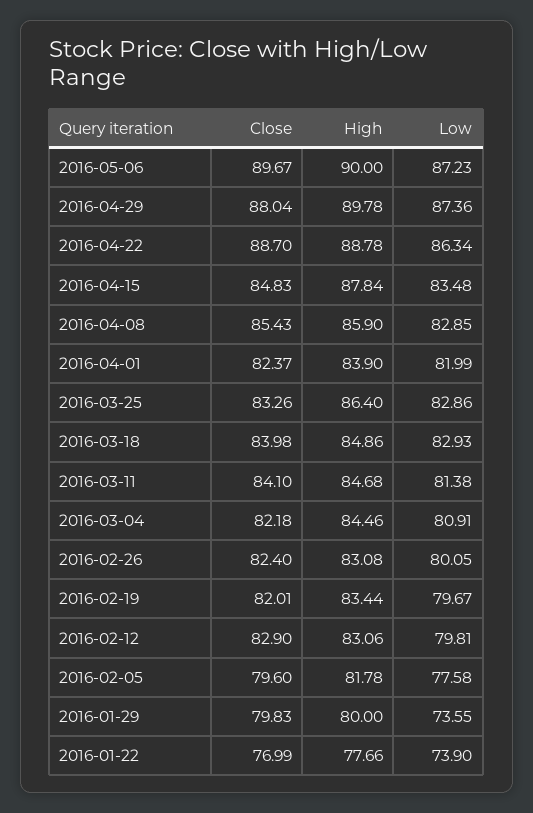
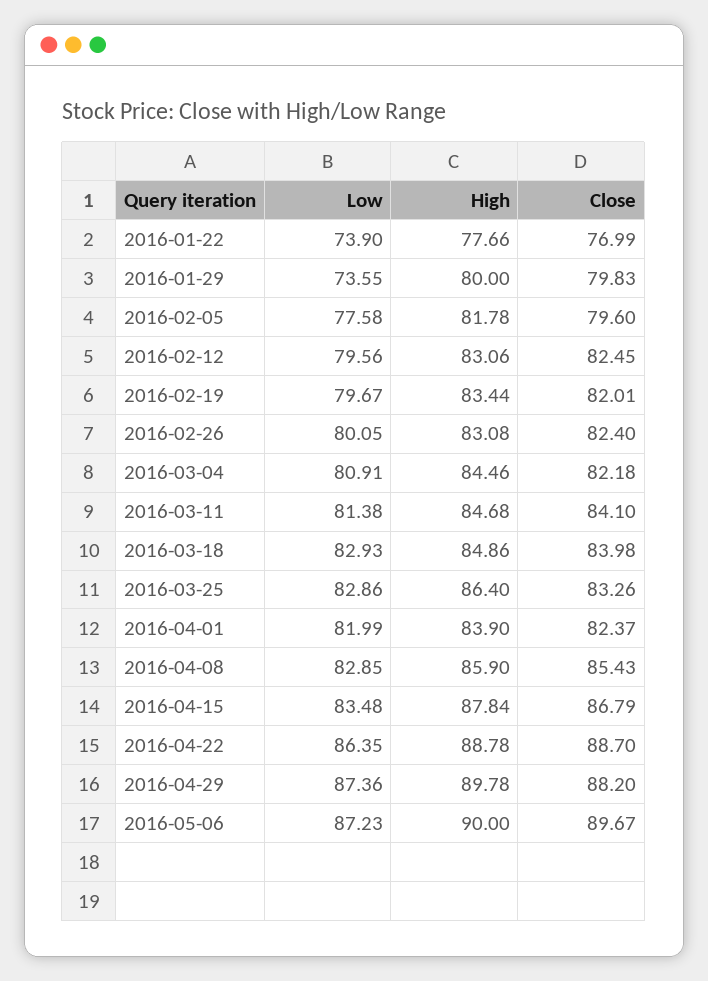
  {
    "Close": {
      "2016-05-06": 89.67,
-     "2016-04-29": 88.04,
+     "2016-04-29": 88.2,
      "2016-04-22": 88.7,
-     "2016-04-15": 84.83,
+     "2016-04-15": 86.79,
      "2016-04-08": 85.43,
      "2016-04-01": 82.37,
      "2016-03-25": 83.26,
      "2016-03-18": 83.98,
      "2016-03-11": 84.1,
      "2016-03-04": 82.18,
      "2016-02-26": 82.4,
      "2016-02-19": 82.01,
-     "2016-02-12": 82.9,
+     "2016-02-12": 82.45,
      "2016-02-05": 79.6,
      "2016-01-29": 79.83,
      "2016-01-22": 76.99
    },
    "High": {
      "2016-05-06": 90,
      "2016-04-29": 89.78,
      "2016-04-22": 88.78,
      "2016-04-15": 87.84,
      "2016-04-08": 85.9,
      "2016-04-01": 83.9,
      "2016-03-25": 86.4,
      "2016-03-18": 84.86,
      "2016-03-11": 84.68,
      "2016-03-04": 84.46,
      "2016-02-26": 83.08,
      "2016-02-19": 83.44,
      "2016-02-12": 83.06,
      "2016-02-05": 81.78,
      "2016-01-29": 80,
      "2016-01-22": 77.66
    },
    "Low": {
      "2016-05-06": 87.23,
      "2016-04-29": 87.36,
-     "2016-04-22": 86.34,
+     "2016-04-22": 86.35,
      "2016-04-15": 83.48,
      "2016-04-08": 82.85,
      "2016-04-01": 81.99,
      "2016-03-25": 82.86,
      "2016-03-18": 82.93,
      "2016-03-11": 81.38,
      "2016-03-04": 80.91,
      "2016-02-26": 80.05,
      "2016-02-19": 79.67,
-     "2016-02-12": 79.81,
+     "2016-02-12": 79.56,
      "2016-02-05": 77.58,
      "2016-01-29": 73.55,
      "2016-01-22": 73.9
    }
  }

